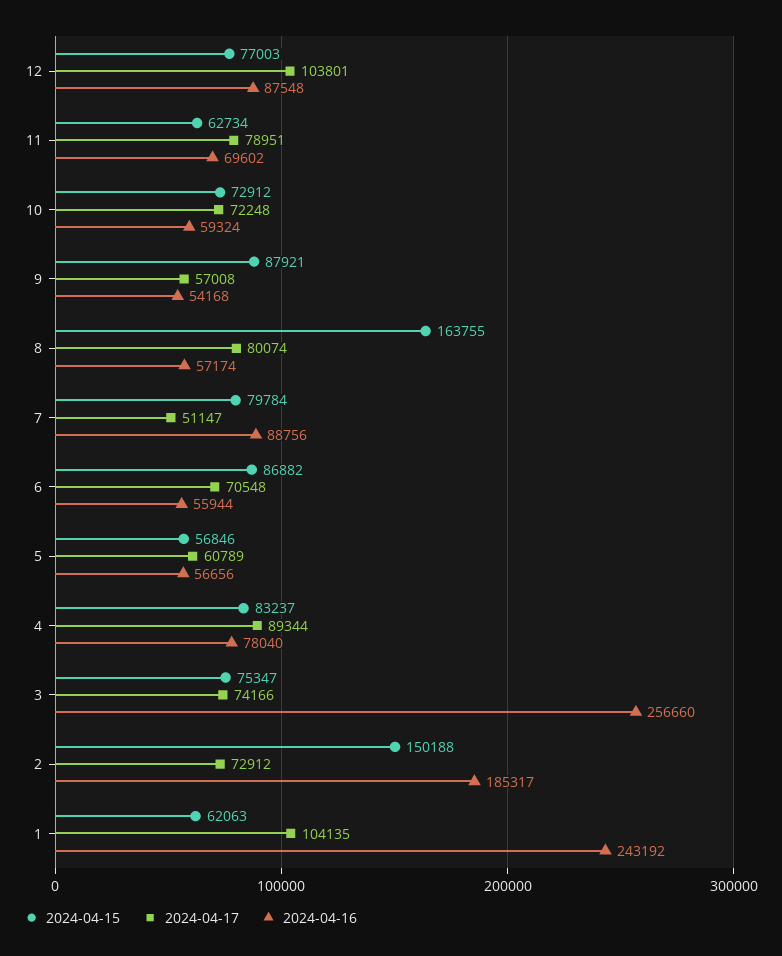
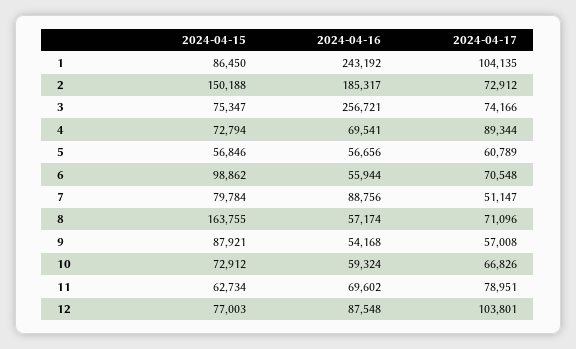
  {
    "2024-04-15": {
      "12": 77003,
      "11": 62734,
      "10": 72912,
      "9": 87921,
      "8": 163755,
      "7": 79784,
-     "6": 86882,
+     "6": 98862,
      "5": 56846,
-     "4": 83237,
+     "4": 72794,
      "3": 75347,
      "2": 150188,
-     "1": 62063
+     "1": 86450
    },
    "2024-04-17": {
      "12": 103801,
      "11": 78951,
-     "10": 72248,
+     "10": 66826,
      "9": 57008,
-     "8": 80074,
+     "8": 71096,
      "7": 51147,
      "6": 70548,
      "5": 60789,
      "4": 89344,
      "3": 74166,
      "2": 72912,
      "1": 104135
    },
    "2024-04-16": {
      "12": 87548,
      "11": 69602,
      "10": 59324,
      "9": 54168,
      "8": 57174,
      "7": 88756,
      "6": 55944,
      "5": 56656,
-     "4": 78040,
+     "4": 69541,
-     "3": 256660,
+     "3": 256721,
      "2": 185317,
      "1": 243192
    }
  }

